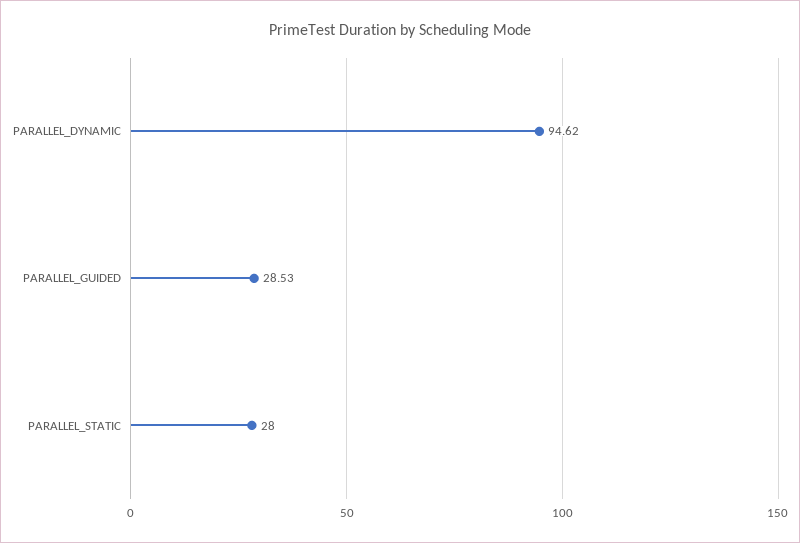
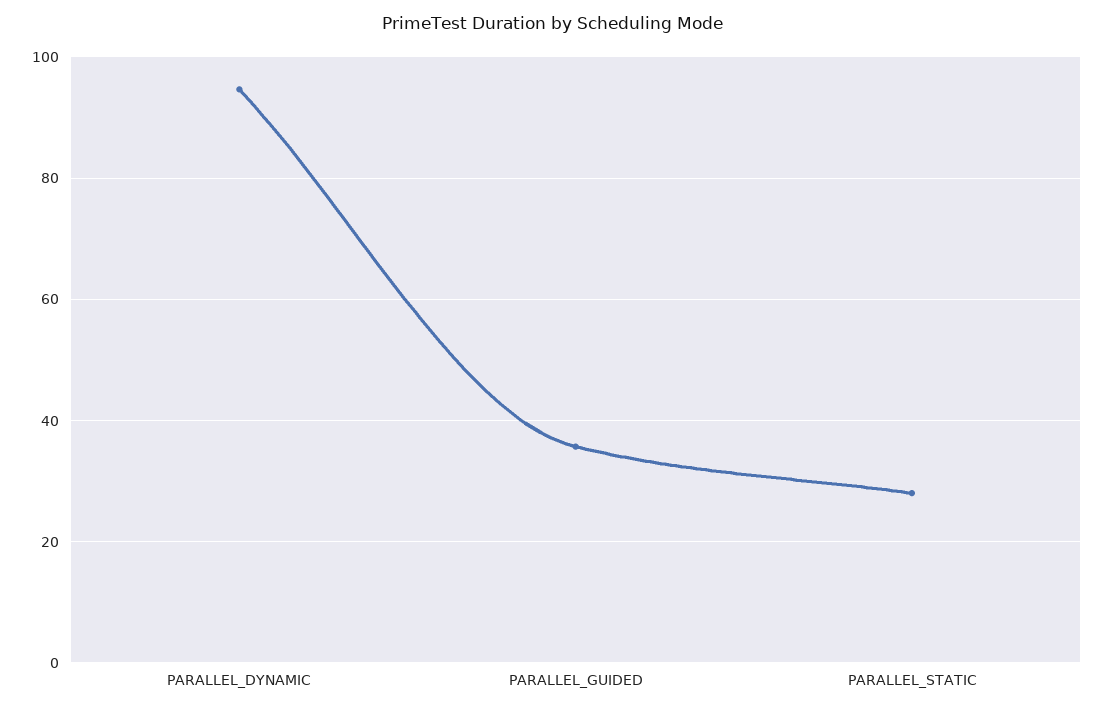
  {
    "PARALLEL_DYNAMIC": 94.62,
-   "PARALLEL_GUIDED": 28.53,
+   "PARALLEL_GUIDED": 36,
    "PARALLEL_STATIC": 28
  }

